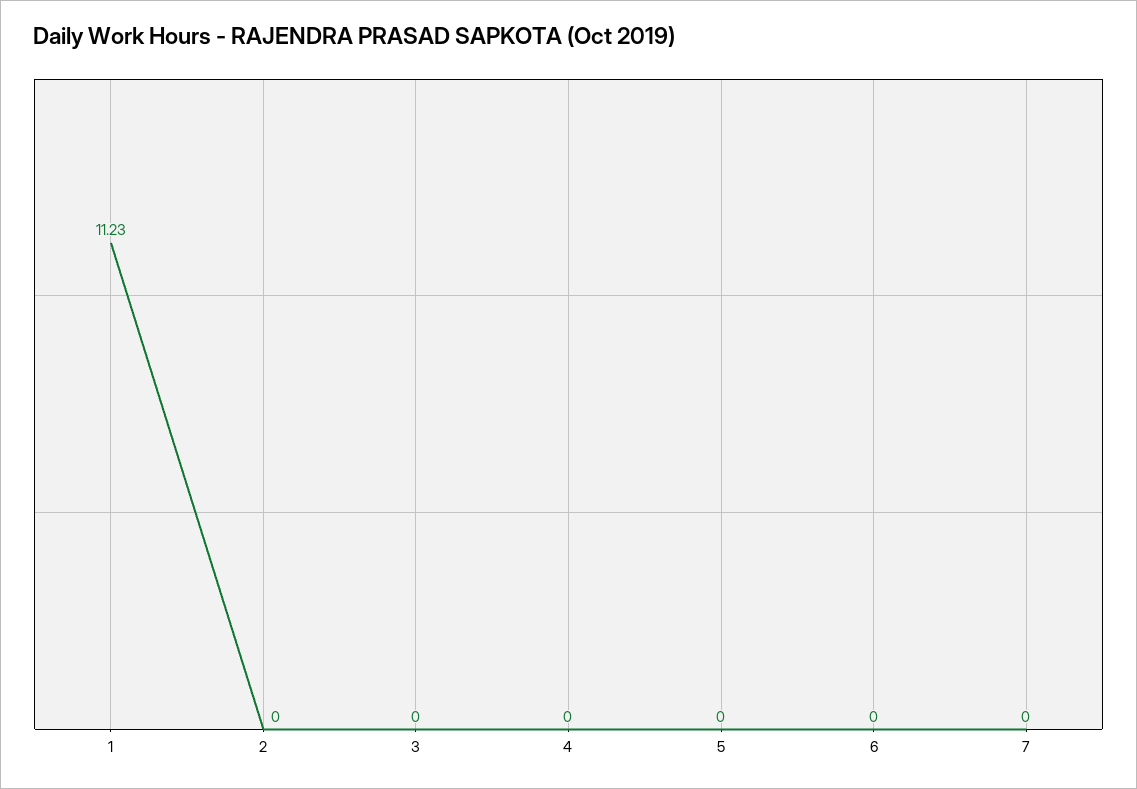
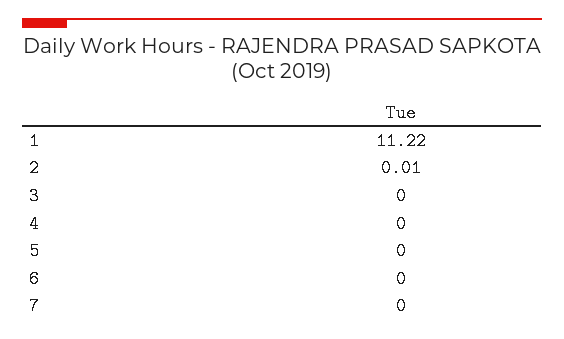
  {
-   "1": 11.23,
+   "1": 11.22,
-   "2": 0,
+   "2": 0.01,
    "3": 0,
    "4": 0,
    "5": 0,
    "6": 0,
    "7": 0
  }

